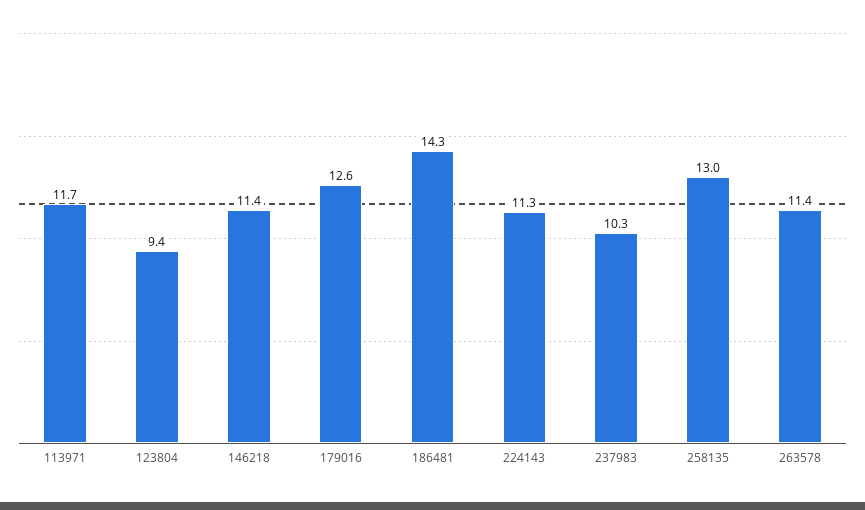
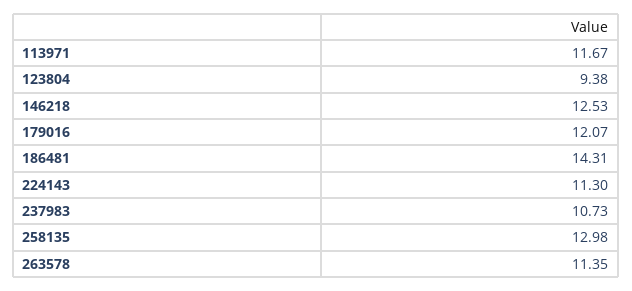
  {
    "113971": 11.67,
    "123804": 9.38,
-   "146218": 11.4,
+   "146218": 12.53,
-   "179016": 12.6,
+   "179016": 12.07,
    "186481": 14.31,
    "224143": 11.3,
-   "237983": 10.3,
+   "237983": 10.73,
    "258135": 12.98,
    "263578": 11.35
  }

